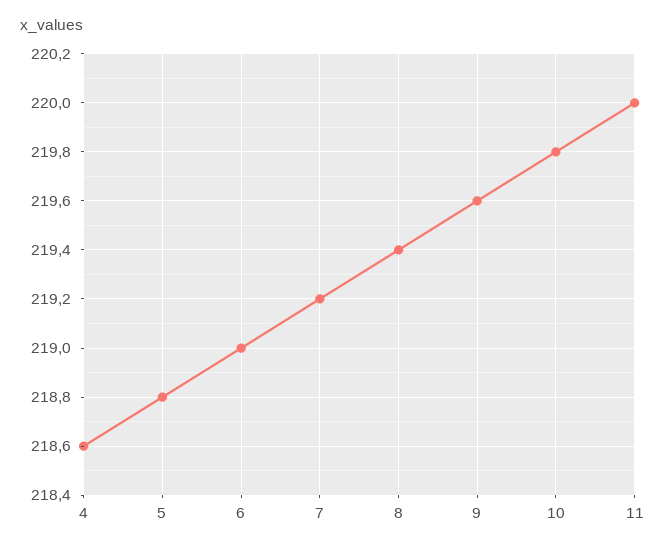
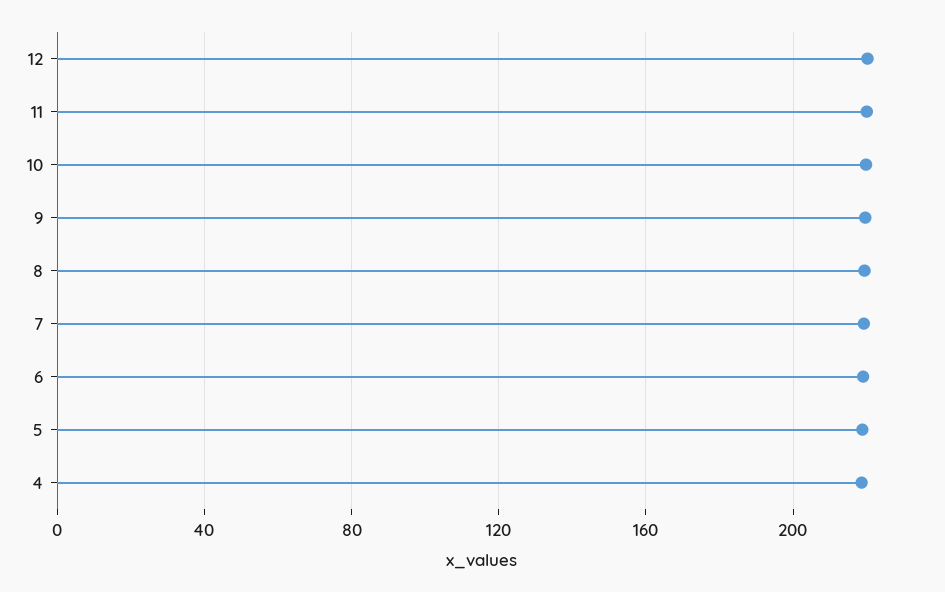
  {
    "4": 218.6,
    "5": 218.8,
    "6": 219,
    "7": 219.2,
    "8": 219.4,
    "9": 219.6,
    "10": 219.8,
-   "11": 220
+   "11": 220,
+   "12": 220
  }

